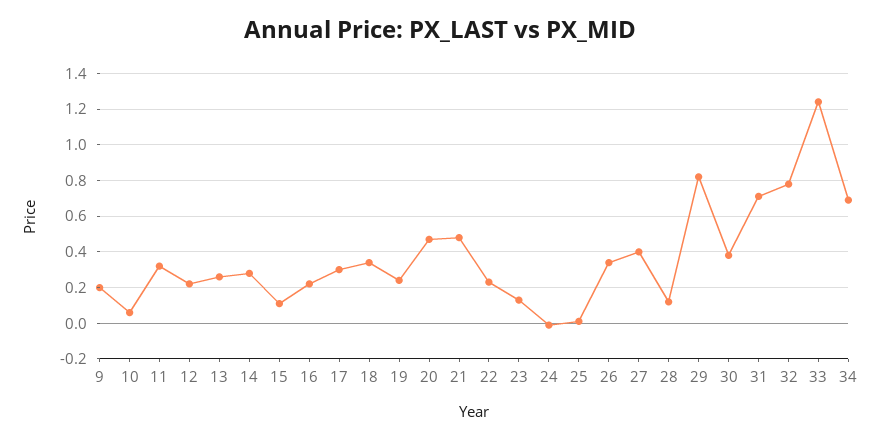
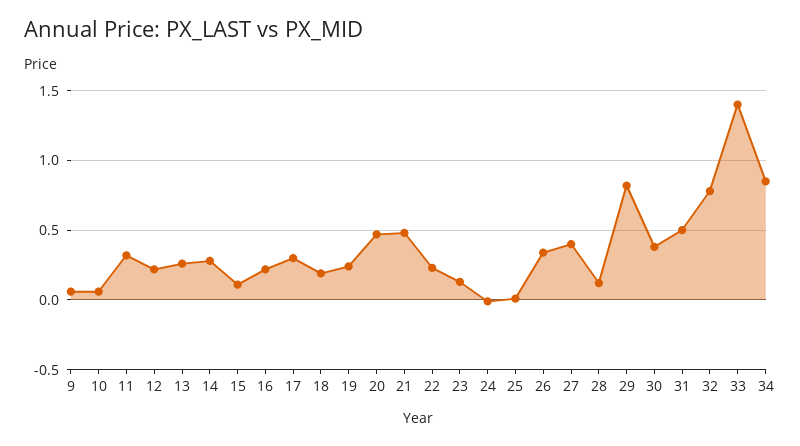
  {
-   "9": 0.2,
+   "9": 0.05,
    "10": 0.05,
    "11": 0.3,
    "12": 0.2,
    "13": 0.25,
    "14": 0.3,
    "15": 0.1,
    "16": 0.2,
    "17": 0.3,
-   "18": 0.35,
+   "18": 0.2,
    "19": 0.25,
    "20": 0.45,
    "21": 0.5,
    "22": 0.25,
    "23": 0.15,
    "24": 0,
    "25": 0,
    "26": 0.35,
    "27": 0.4,
    "28": 0.1,
    "29": 0.8,
    "30": 0.4,
-   "31": 0.7,
+   "31": 0.5,
    "32": 0.8,
-   "33": 1.25,
+   "33": 1.4,
-   "34": 0.7
+   "34": 0.85
  }

